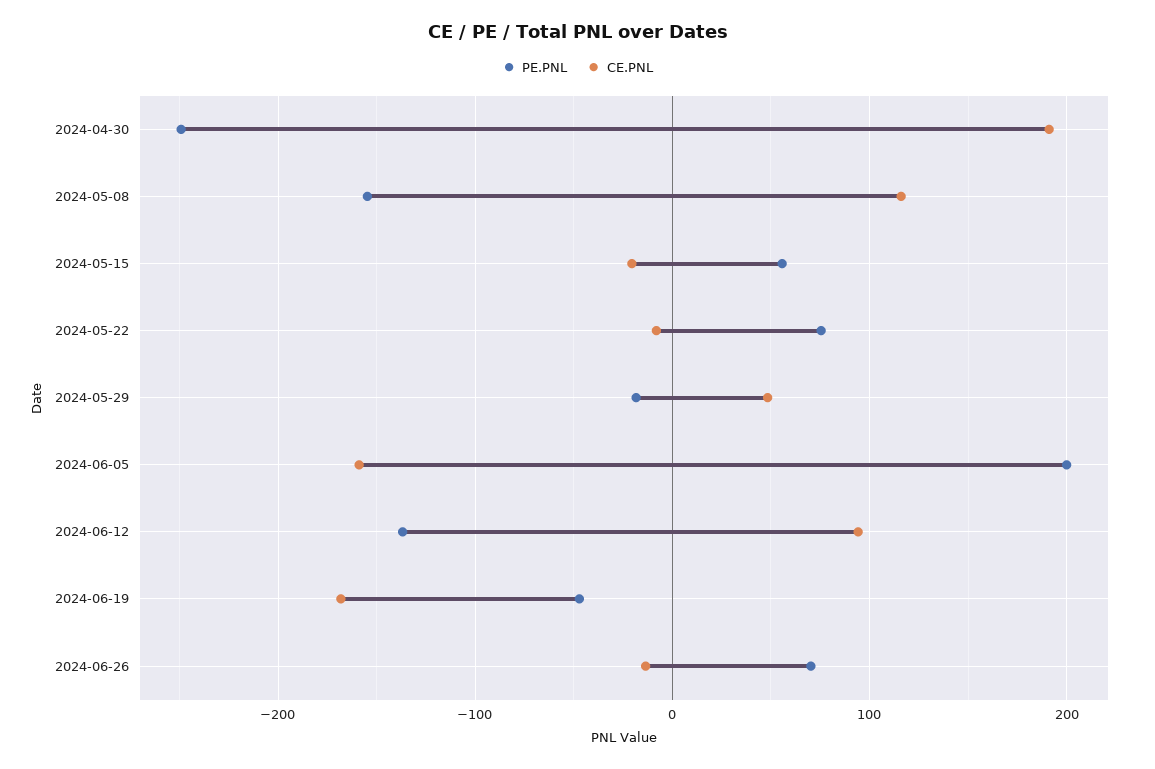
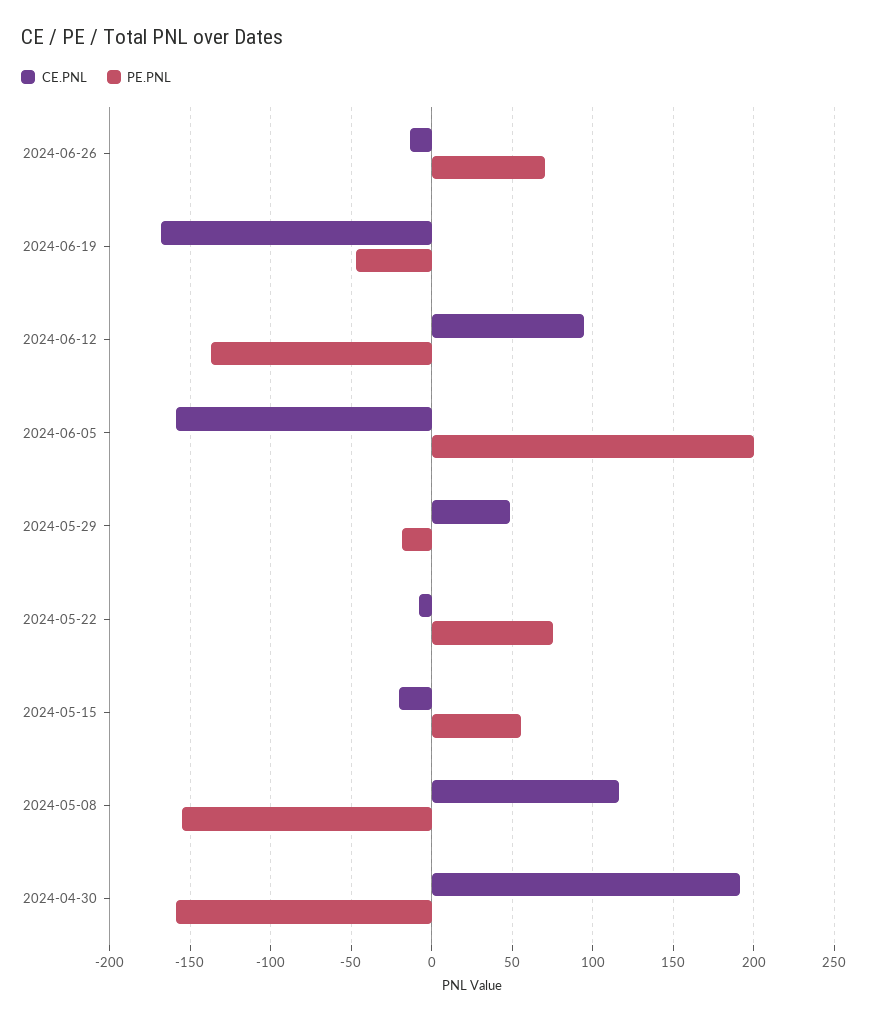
  {
    "PE.PNL": {
-     "2024-04-30": -250,
+     "2024-04-30": -160,
      "2024-05-08": -155,
      "2024-05-15": 55,
      "2024-05-22": 75,
      "2024-05-29": -20,
      "2024-06-05": 200,
      "2024-06-12": -135,
      "2024-06-19": -45,
      "2024-06-26": 70
    },
    "CE.PNL": {
      "2024-04-30": 190,
      "2024-05-08": 115,
      "2024-05-15": -20,
      "2024-05-22": -10,
      "2024-05-29": 50,
      "2024-06-05": -160,
      "2024-06-12": 95,
      "2024-06-19": -170,
      "2024-06-26": -15
    }
  }

